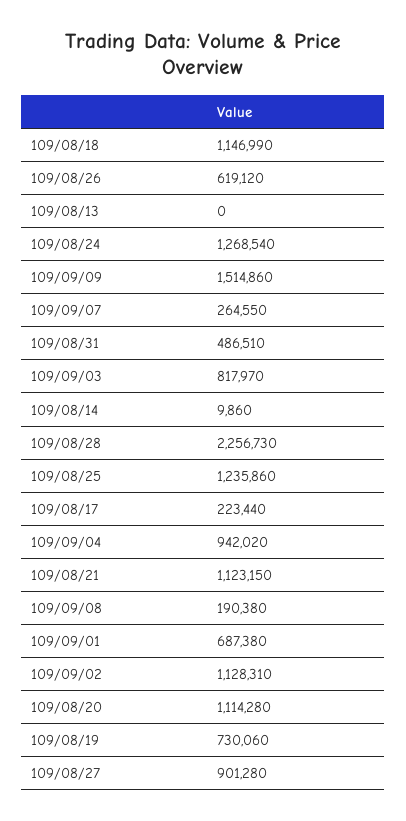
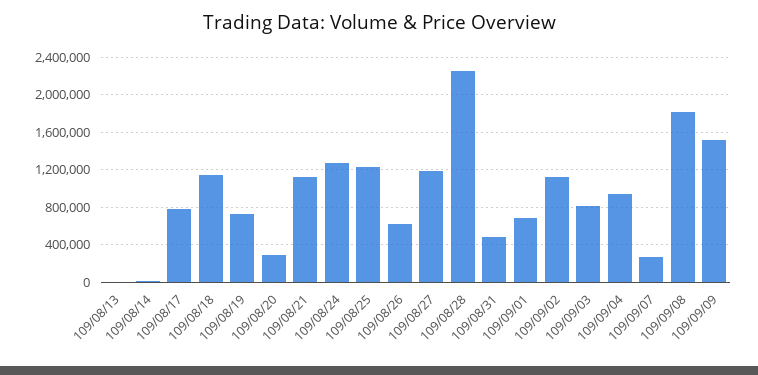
  {
    "109/08/18": 1146990,
    "109/08/26": 619120,
    "109/08/13": 0,
    "109/08/24": 1268540,
    "109/09/09": 1514860,
    "109/09/07": 264550,
    "109/08/31": 486510,
    "109/09/03": 817970,
    "109/08/14": 9860,
    "109/08/28": 2256730,
    "109/08/25": 1235860,
-   "109/08/17": 223440,
+   "109/08/17": 800000,
    "109/09/04": 942020,
    "109/08/21": 1123150,
-   "109/09/08": 190380,
+   "109/09/08": 1800000,
    "109/09/01": 687380,
    "109/09/02": 1128310,
-   "109/08/20": 1114280,
+   "109/08/20": 300000,
    "109/08/19": 730060,
-   "109/08/27": 901280
+   "109/08/27": 1200000
  }

